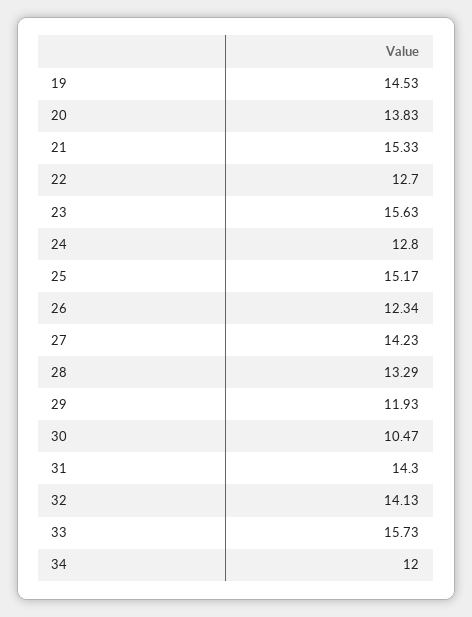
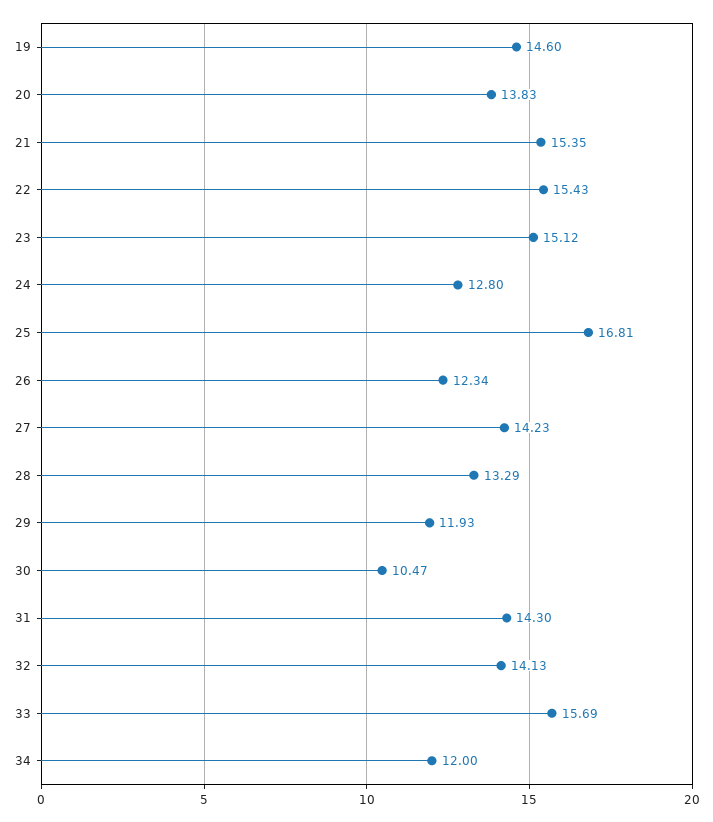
  {
-   "19": 14.53,
+   "19": 14.6,
    "20": 13.83,
-   "21": 15.33,
+   "21": 15.35,
-   "22": 12.7,
+   "22": 15.43,
-   "23": 15.63,
+   "23": 15.12,
    "24": 12.8,
-   "25": 15.17,
+   "25": 16.81,
    "26": 12.34,
    "27": 14.23,
    "28": 13.29,
    "29": 11.93,
    "30": 10.47,
    "31": 14.3,
    "32": 14.13,
-   "33": 15.73,
+   "33": 15.69,
    "34": 12
  }

